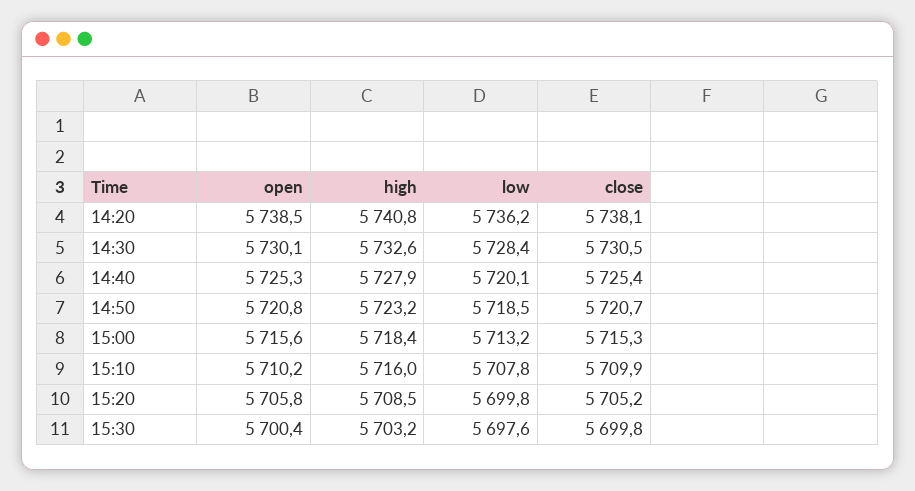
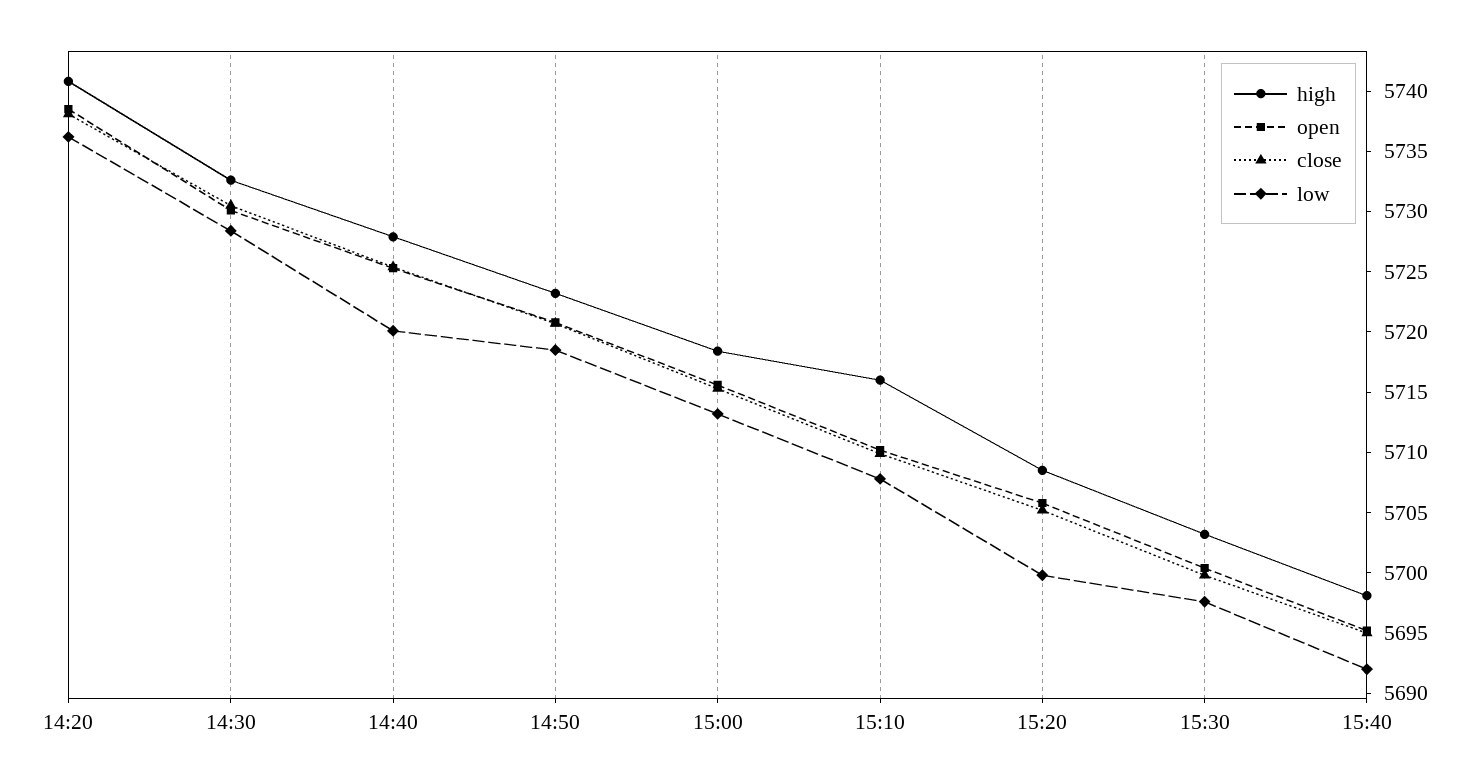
  {
    "open": {
      "14:20": 5738.5,
      "14:30": 5730.1,
      "14:40": 5725.3,
      "14:50": 5720.8,
      "15:00": 5715.6,
      "15:10": 5710.2,
      "15:20": 5705.8,
-     "15:30": 5700.4
+     "15:30": 5700.4,
+     "15:40": 5695
    },
    "high": {
      "14:20": 5740.8,
      "14:30": 5732.6,
      "14:40": 5727.9,
      "14:50": 5723.2,
      "15:00": 5718.4,
      "15:10": 5716,
      "15:20": 5708.5,
-     "15:30": 5703.2
+     "15:30": 5703.2,
+     "15:40": 5698
    },
    "low": {
      "14:20": 5736.2,
      "14:30": 5728.4,
      "14:40": 5720.1,
      "14:50": 5718.5,
      "15:00": 5713.2,
      "15:10": 5707.8,
      "15:20": 5699.8,
-     "15:30": 5697.6
+     "15:30": 5697.6,
+     "15:40": 5692
    },
    "close": {
      "14:20": 5738.1,
      "14:30": 5730.5,
      "14:40": 5725.4,
      "14:50": 5720.7,
      "15:00": 5715.3,
      "15:10": 5709.9,
      "15:20": 5705.2,
-     "15:30": 5699.8
+     "15:30": 5699.8,
+     "15:40": 5695
    }
  }

